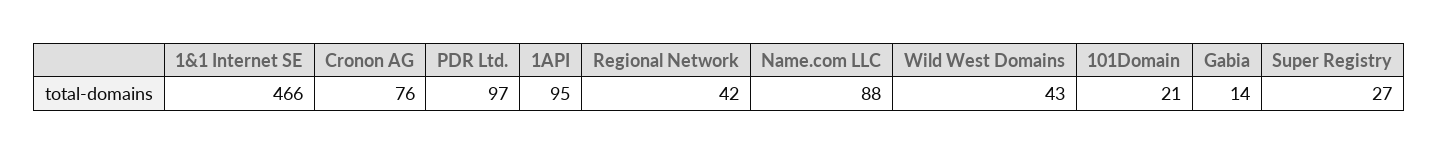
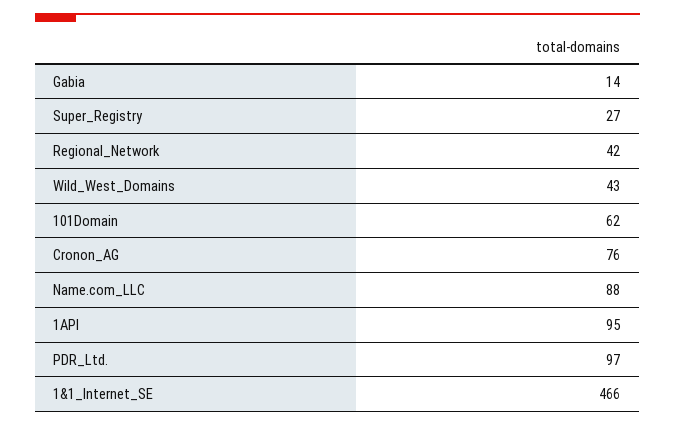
  {
    "1&1 Internet SE": 466,
    "Cronon AG": 76,
    "PDR Ltd.": 97,
    "1API": 95,
    "Regional Network": 42,
    "Name.com LLC": 88,
    "Wild West Domains": 43,
-   "101Domain": 21,
+   "101Domain": 62,
    "Gabia": 14,
    "Super Registry": 27
  }

